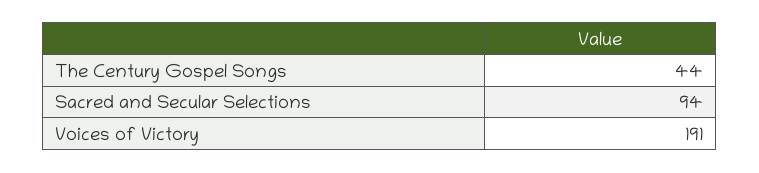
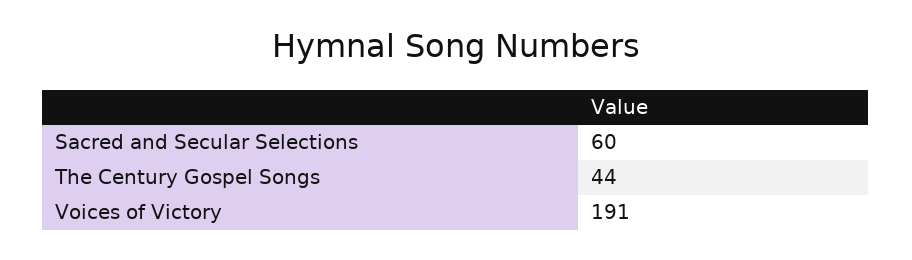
  {
    "The Century Gospel Songs": 44,
-   "Sacred and Secular Selections": 94,
+   "Sacred and Secular Selections": 60,
    "Voices of Victory": 191
  }

